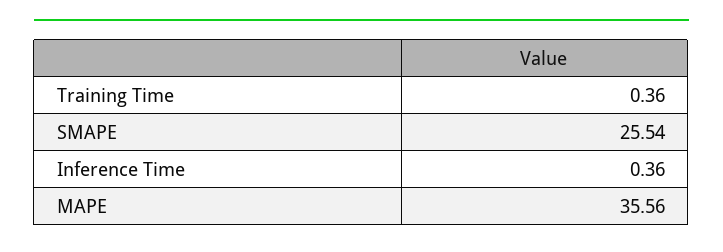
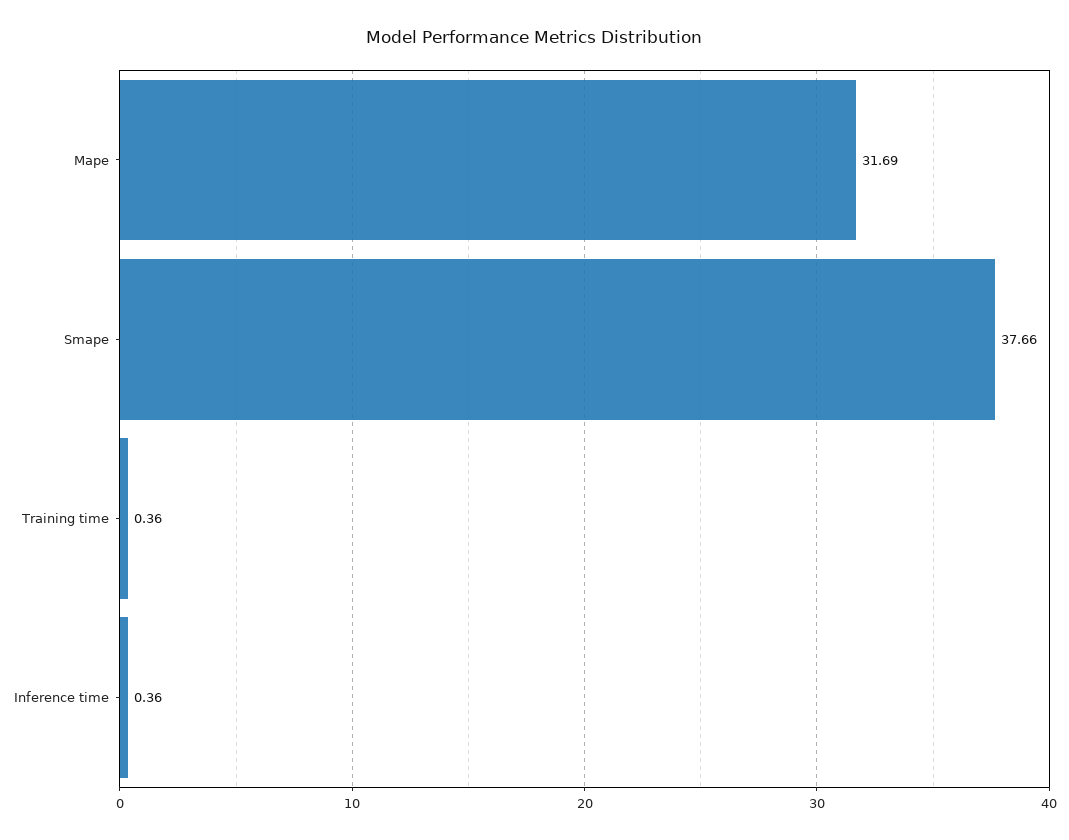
  {
    "Training Time": 0.36,
-   "SMAPE": 25.54,
+   "SMAPE": 37.66,
    "Inference Time": 0.36,
-   "MAPE": 35.56
+   "MAPE": 31.69
  }

